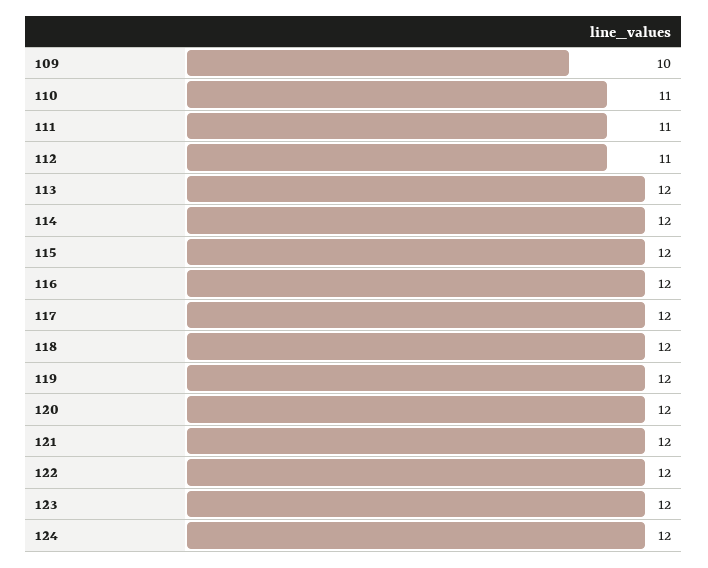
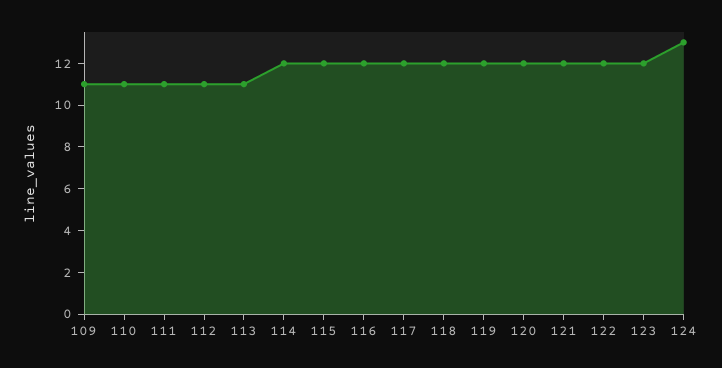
  {
-   "109": 10,
+   "109": 11,
    "110": 11,
    "111": 11,
    "112": 11,
-   "113": 12,
+   "113": 11,
    "114": 12,
    "115": 12,
    "116": 12,
    "117": 12,
    "118": 12,
    "119": 12,
    "120": 12,
    "121": 12,
    "122": 12,
    "123": 12,
-   "124": 12
+   "124": 13
  }

